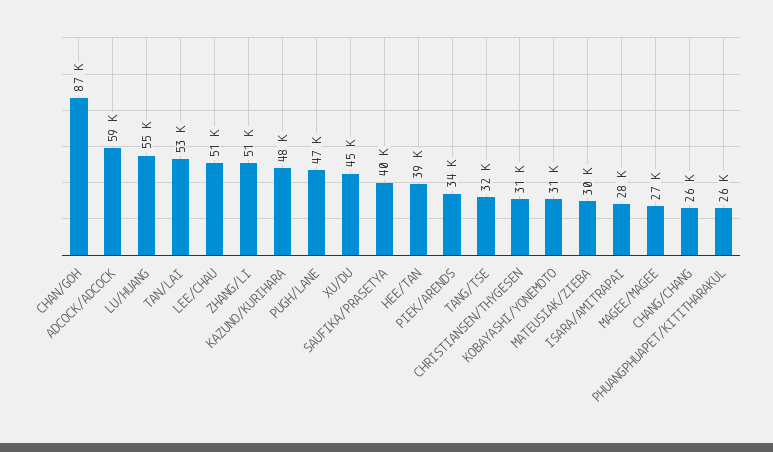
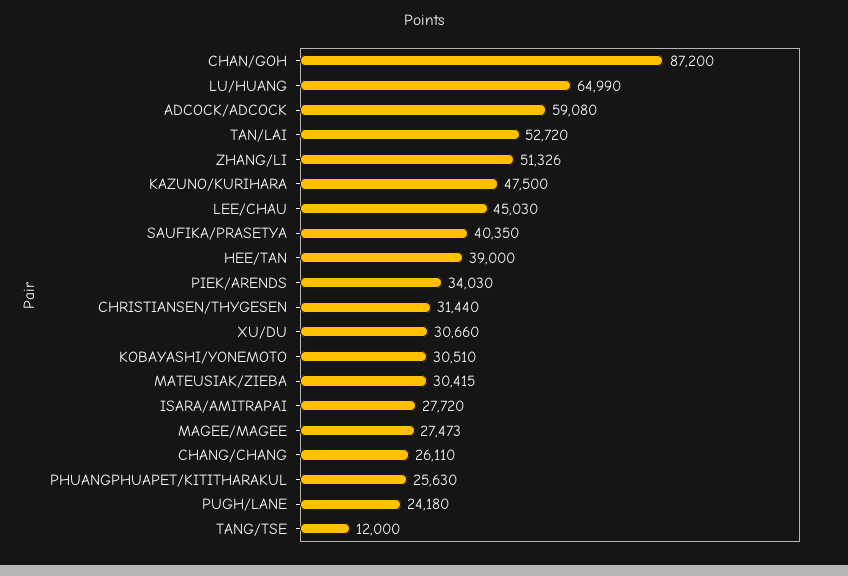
  {
    "CHAN/GOH": 87200,
    "ADCOCK/ADCOCK": 59080,
-   "LU/HUANG": 55000,
+   "LU/HUANG": 64990,
    "TAN/LAI": 52720,
-   "LEE/CHAU": 51000,
+   "LEE/CHAU": 45030,
    "ZHANG/LI": 51326,
    "KAZUNO/KURIHARA": 47500,
-   "PUGH/LANE": 47000,
+   "PUGH/LANE": 24180,
-   "XU/DU": 45000,
+   "XU/DU": 30660,
    "SAUFIKA/PRASETYA": 40350,
    "HEE/TAN": 39000,
    "PIEK/ARENDS": 34030,
-   "TANG/TSE": 32000,
+   "TANG/TSE": 12000,
    "CHRISTIANSEN/THYGESEN": 31440,
    "KOBAYASHI/YONEMOTO": 30510,
    "MATEUSIAK/ZIEBA": 30415,
    "ISARA/AMITRAPAI": 27720,
    "MAGEE/MAGEE": 27473,
    "CHANG/CHANG": 26110,
    "PHUANGPHUAPET/KITITHARAKUL": 25630
  }

